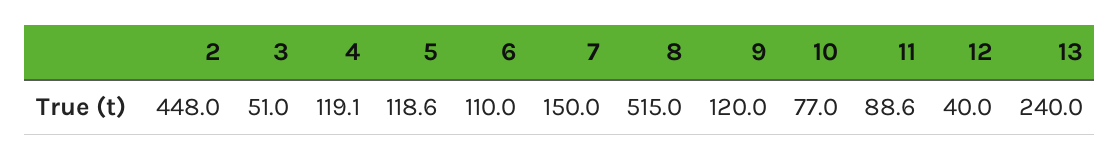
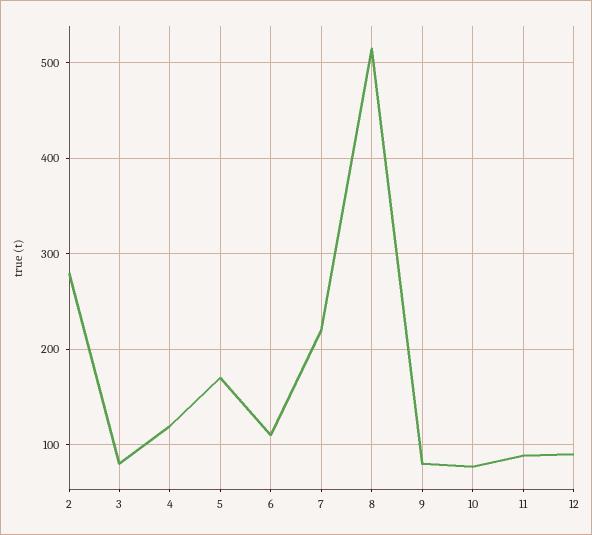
  {
-   "2": 448,
+   "2": 280,
-   "3": 51,
+   "3": 80,
    "4": 119.1,
-   "5": 118.6,
+   "5": 170,
    "6": 110,
-   "7": 150,
+   "7": 220,
    "8": 515,
-   "9": 120,
+   "9": 80,
    "10": 77,
    "11": 88.6,
-   "12": 40,
+   "12": 90
-   "13": 240
  }

